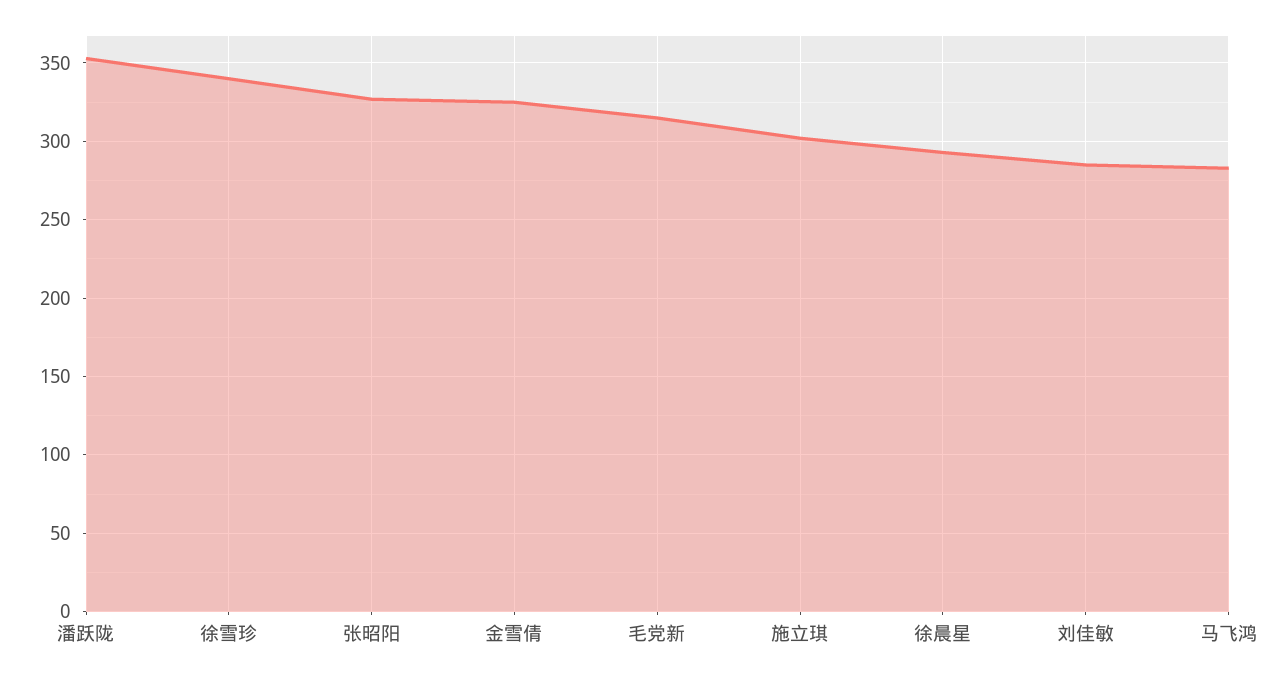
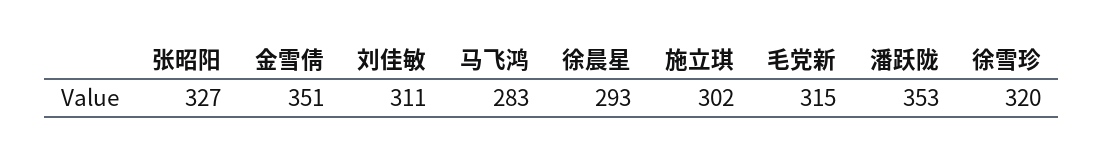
  {
    "潘跃陇": 353,
-   "徐雪珍": 340,
+   "徐雪珍": 320,
    "张昭阳": 327,
-   "金雪倩": 325,
+   "金雪倩": 351,
    "毛党新": 315,
    "施立琪": 302,
    "徐晨星": 293,
-   "刘佳敏": 285,
+   "刘佳敏": 311,
    "马飞鸿": 283
  }

